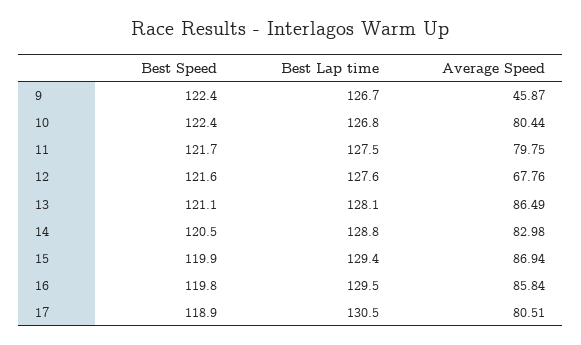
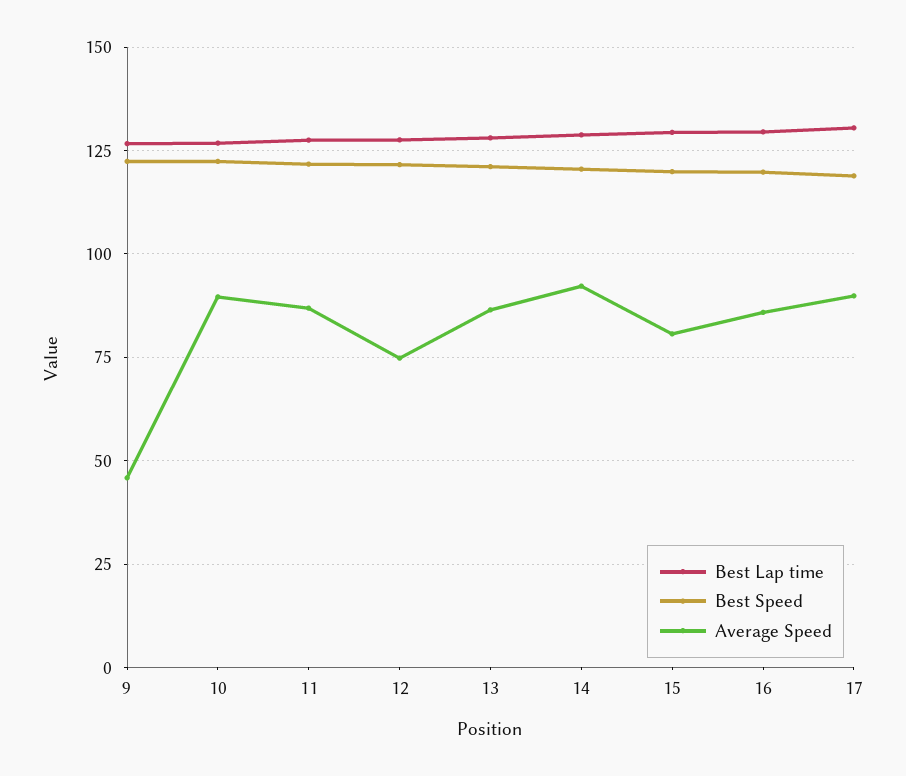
  {
    "Best Speed": {
      "9": 122.4,
      "10": 122.4,
      "11": 121.7,
      "12": 121.6,
      "13": 121.1,
      "14": 120.5,
      "15": 119.9,
      "16": 119.8,
      "17": 118.9
    },
    "Best Lap time": {
      "9": 126.7,
      "10": 126.8,
      "11": 127.5,
      "12": 127.6,
      "13": 128.1,
      "14": 128.8,
      "15": 129.4,
      "16": 129.5,
      "17": 130.5
    },
    "Average Speed": {
      "9": 45.87,
-     "10": 80.44,
+     "10": 90,
-     "11": 79.75,
+     "11": 87.5,
-     "12": 67.76,
+     "12": 75,
      "13": 86.49,
-     "14": 82.98,
+     "14": 92.5,
-     "15": 86.94,
+     "15": 80,
      "16": 85.84,
-     "17": 80.51
+     "17": 90
    }
  }

